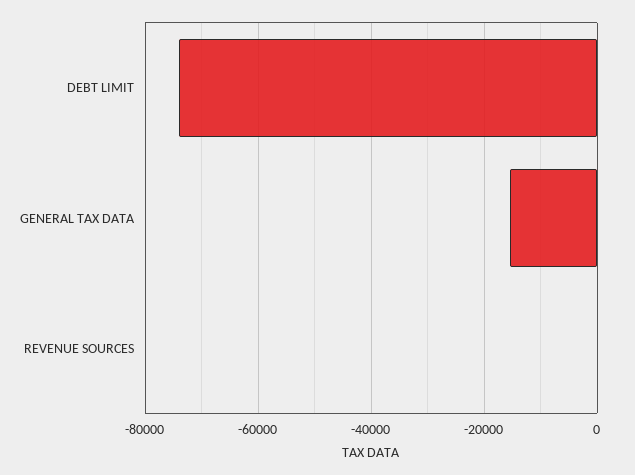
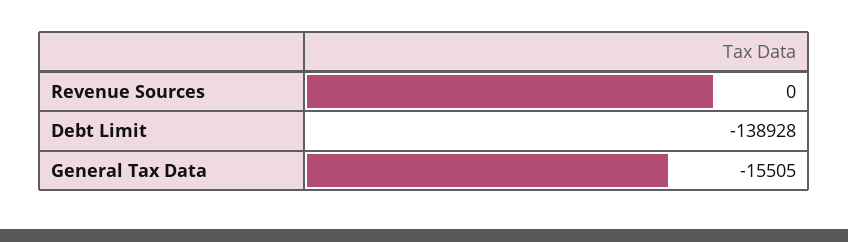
  {
-   "DEBT LIMIT": -74000,
+   "DEBT LIMIT": -138928,
    "GENERAL TAX DATA": -15505,
    "REVENUE SOURCES": 0
  }

